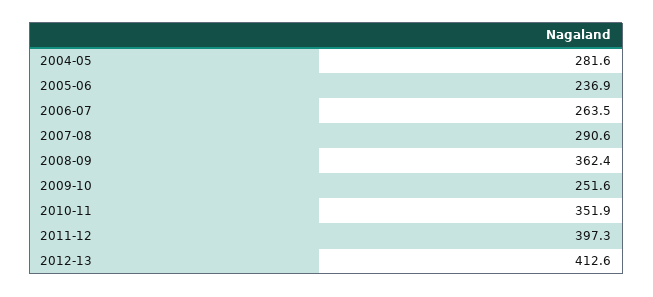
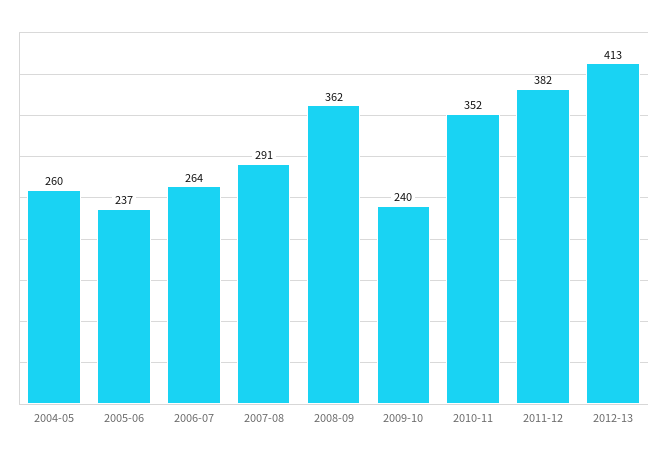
  {
-   "2004-05": 281.6,
+   "2004-05": 260,
    "2005-06": 236.9,
    "2006-07": 263.5,
    "2007-08": 290.6,
    "2008-09": 362.4,
-   "2009-10": 251.6,
+   "2009-10": 240,
    "2010-11": 351.9,
-   "2011-12": 397.3,
+   "2011-12": 382,
    "2012-13": 412.6
  }

